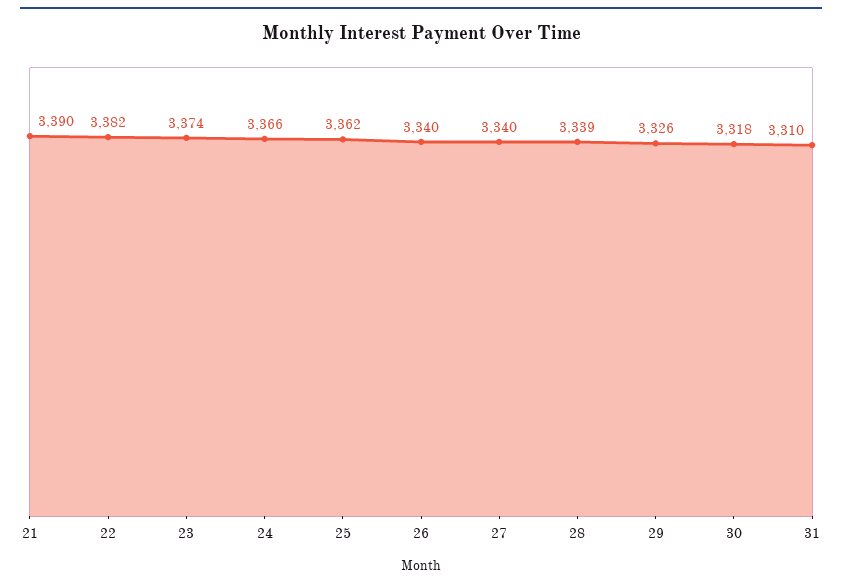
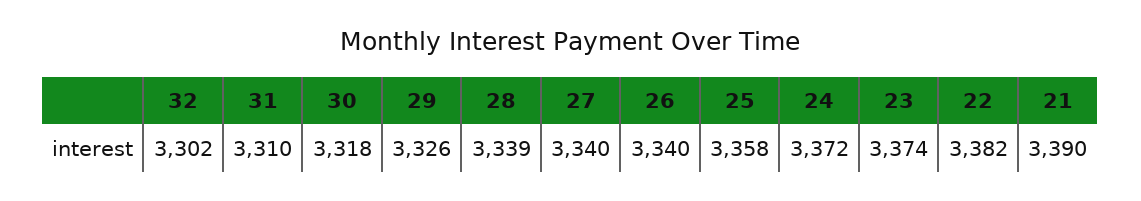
  {
    "21": 3390,
    "22": 3382,
    "23": 3374,
-   "24": 3366,
+   "24": 3372,
-   "25": 3362,
+   "25": 3358,
    "26": 3340,
    "27": 3340,
    "28": 3339,
    "29": 3326,
    "30": 3318,
-   "31": 3310
+   "31": 3310,
+   "32": 3302
  }

